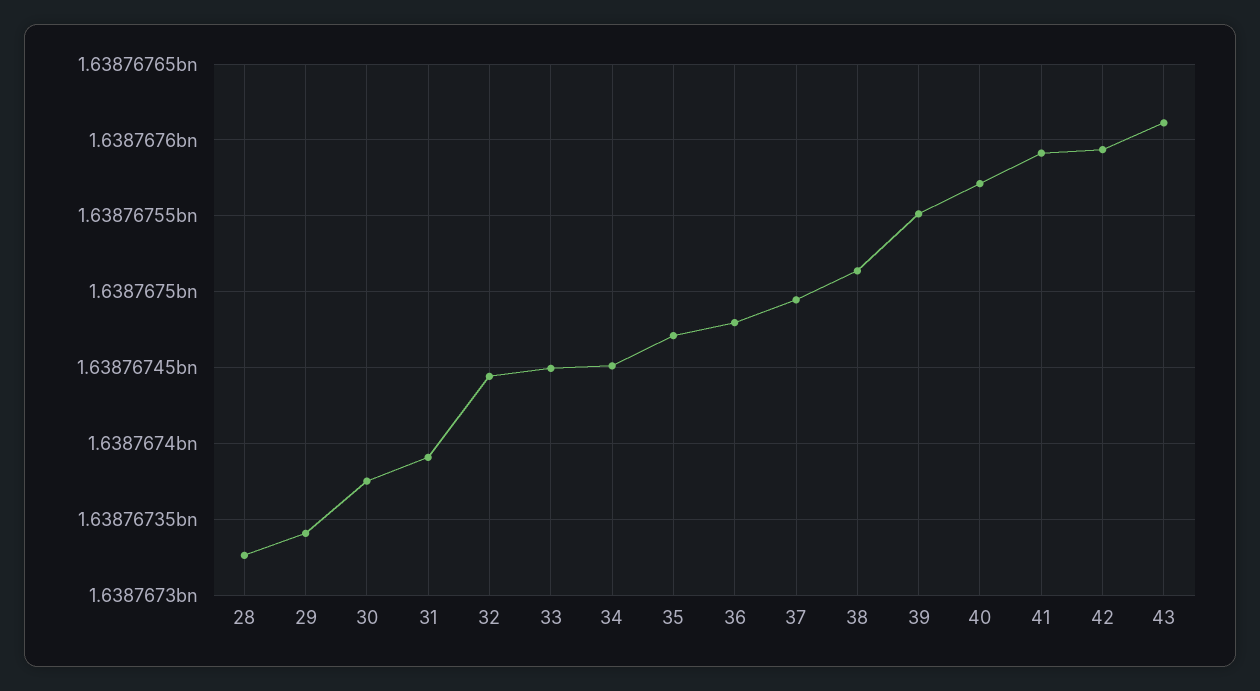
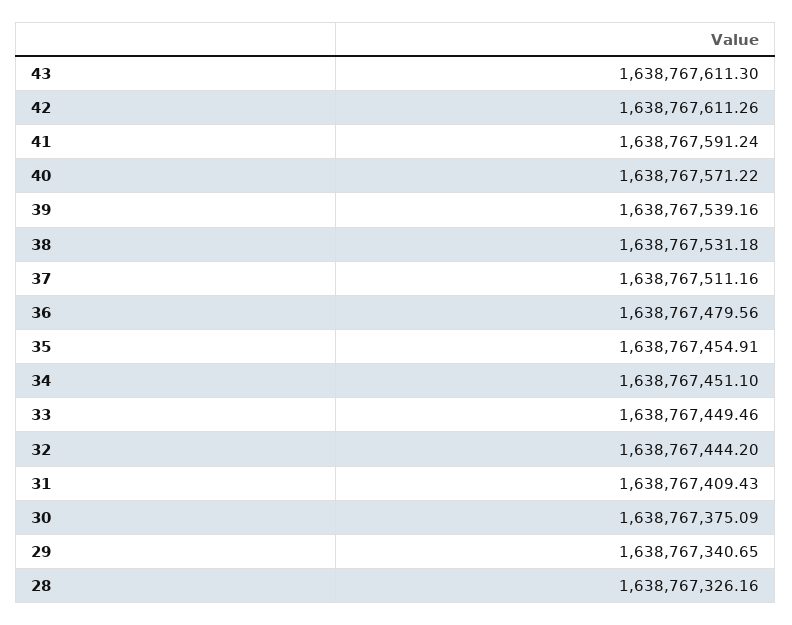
  {
    "28": 1638767326.16,
    "29": 1638767340.65,
    "30": 1638767375.09,
-   "31": 1638767390,
+   "31": 1638767409.43,
    "32": 1638767444.2,
    "33": 1638767449.46,
    "34": 1638767451.1,
-   "35": 1638767470,
+   "35": 1638767454.91,
    "36": 1638767479.56,
-   "37": 1638767495,
+   "37": 1638767511.16,
-   "38": 1638767515,
+   "38": 1638767531.18,
-   "39": 1638767550,
+   "39": 1638767539.16,
    "40": 1638767571.22,
    "41": 1638767591.24,
-   "42": 1638767595,
+   "42": 1638767611.26,
    "43": 1638767611.3
  }

